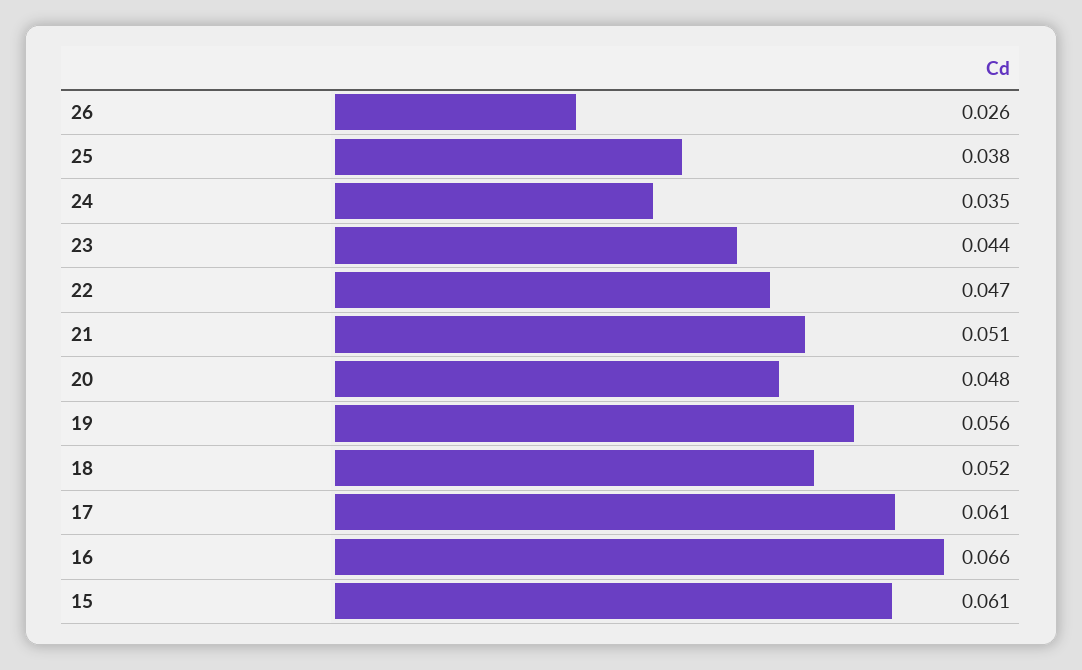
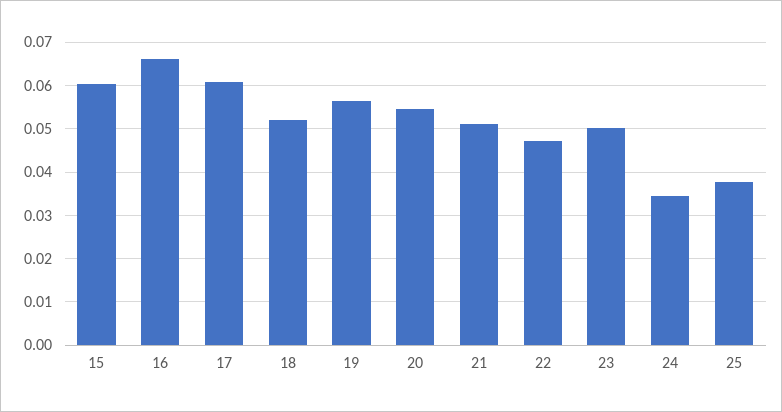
  {
-   "26": 0.026,
    "25": 0.038,
    "24": 0.035,
-   "23": 0.044,
+   "23": 0.05,
    "22": 0.047,
    "21": 0.051,
-   "20": 0.048,
+   "20": 0.054,
    "19": 0.056,
    "18": 0.052,
    "17": 0.061,
    "16": 0.066,
    "15": 0.061
  }

